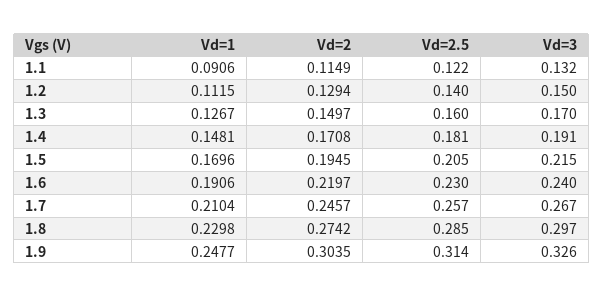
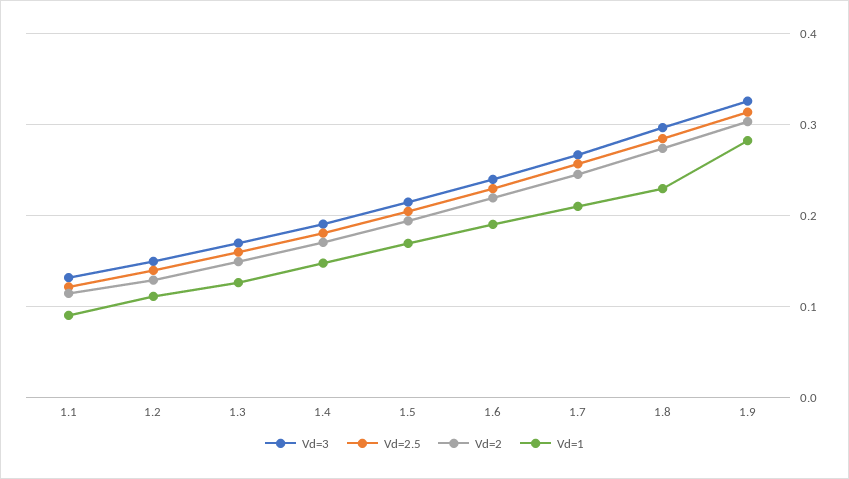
  {
    "Vd=1": {
      "1.1": 0.0906,
      "1.2": 0.1115,
      "1.3": 0.1267,
      "1.4": 0.1481,
      "1.5": 0.1696,
      "1.6": 0.1906,
      "1.7": 0.2104,
      "1.8": 0.2298,
-     "1.9": 0.2477
+     "1.9": 0.28
    },
    "Vd=2": {
      "1.1": 0.1149,
      "1.2": 0.1294,
      "1.3": 0.1497,
      "1.4": 0.1708,
      "1.5": 0.1945,
      "1.6": 0.2197,
      "1.7": 0.2457,
      "1.8": 0.2742,
      "1.9": 0.3035
    },
    "Vd=2.5": {
      "1.1": 0.122,
      "1.2": 0.14,
      "1.3": 0.16,
      "1.4": 0.181,
      "1.5": 0.205,
      "1.6": 0.23,
      "1.7": 0.257,
      "1.8": 0.285,
      "1.9": 0.314
    },
    "Vd=3": {
      "1.1": 0.132,
      "1.2": 0.15,
      "1.3": 0.17,
      "1.4": 0.191,
      "1.5": 0.215,
      "1.6": 0.24,
      "1.7": 0.267,
      "1.8": 0.297,
      "1.9": 0.326
    }
  }

